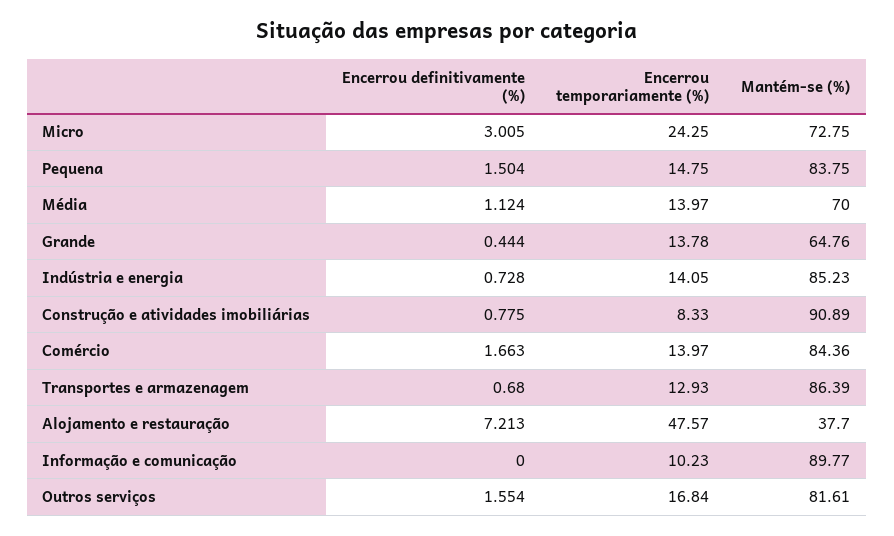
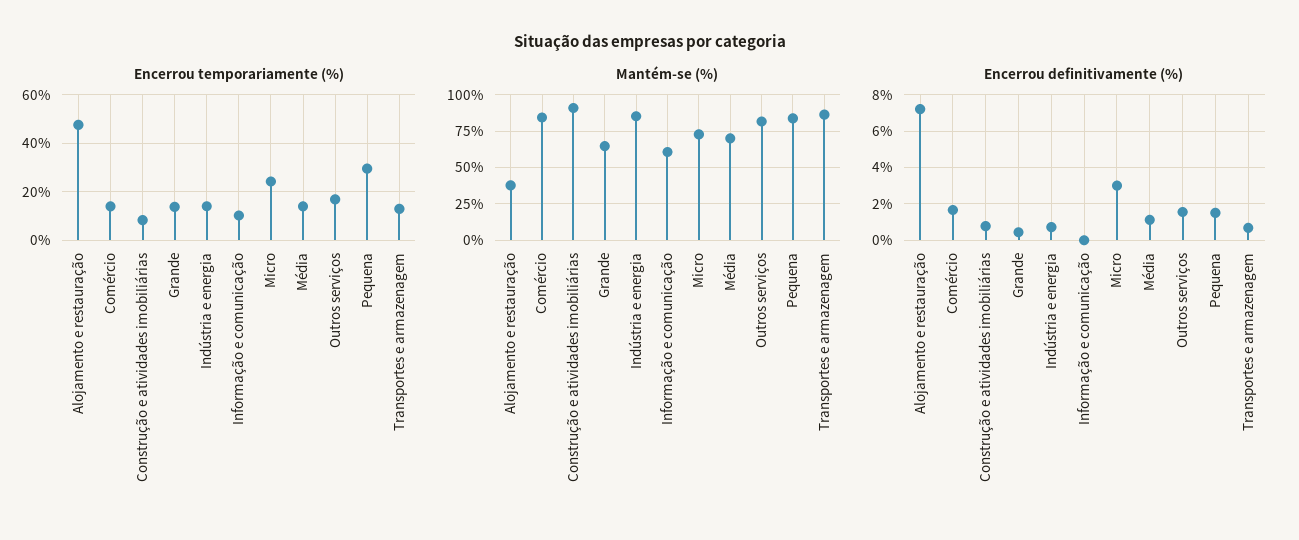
  {
    "Encerrou definitivamente (%)": {
      "Micro": 3.005,
      "Pequena": 1.504,
      "Média": 1.124,
      "Grande": 0.444,
      "Indústria e energia": 0.728,
      "Construção e atividades imobiliárias": 0.775,
      "Comércio": 1.663,
      "Transportes e armazenagem": 0.68,
      "Alojamento e restauração": 7.213,
      "Informação e comunicação": 0,
      "Outros serviços": 1.554
    },
    "Encerrou temporariamente (%)": {
      "Micro": 24.25,
-     "Pequena": 14.75,
+     "Pequena": 30,
      "Média": 13.97,
      "Grande": 13.78,
      "Indústria e energia": 14.05,
      "Construção e atividades imobiliárias": 8.33,
      "Comércio": 13.97,
      "Transportes e armazenagem": 12.93,
      "Alojamento e restauração": 47.57,
      "Informação e comunicação": 10.23,
      "Outros serviços": 16.84
    },
    "Mantém-se (%)": {
      "Micro": 72.75,
      "Pequena": 83.75,
      "Média": 70,
      "Grande": 64.76,
      "Indústria e energia": 85.23,
      "Construção e atividades imobiliárias": 90.89,
      "Comércio": 84.36,
      "Transportes e armazenagem": 86.39,
      "Alojamento e restauração": 37.7,
-     "Informação e comunicação": 89.77,
+     "Informação e comunicação": 60,
      "Outros serviços": 81.61
    }
  }

